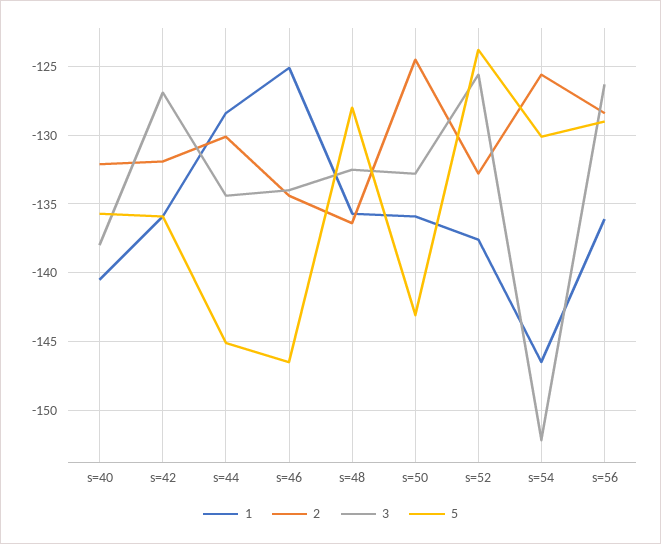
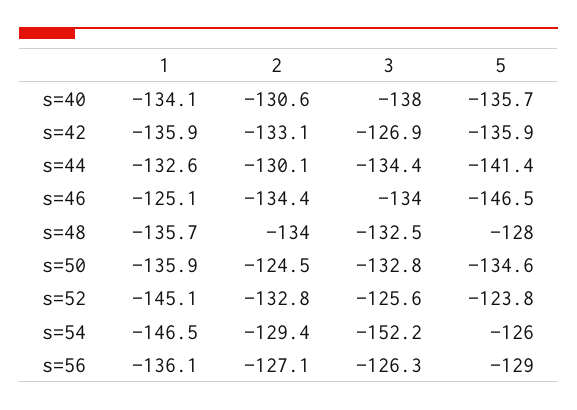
  {
    "1": {
-     "s=40": -140.5,
+     "s=40": -134.1,
      "s=42": -135.9,
-     "s=44": -128.5,
+     "s=44": -132.6,
      "s=46": -125.1,
      "s=48": -135.7,
      "s=50": -135.9,
-     "s=52": -137.5,
+     "s=52": -145.1,
      "s=54": -146.5,
      "s=56": -136.1
    },
    "2": {
-     "s=40": -132,
+     "s=40": -130.6,
-     "s=42": -132,
+     "s=42": -133.1,
      "s=44": -130.1,
      "s=46": -134.4,
-     "s=48": -136.5,
+     "s=48": -134,
      "s=50": -124.5,
      "s=52": -132.8,
-     "s=54": -125.5,
+     "s=54": -129.4,
-     "s=56": -128.5
+     "s=56": -127.1
    },
    "3": {
      "s=40": -138,
      "s=42": -126.9,
      "s=44": -134.4,
      "s=46": -134,
      "s=48": -132.5,
      "s=50": -132.8,
      "s=52": -125.6,
      "s=54": -152.2,
      "s=56": -126.3
    },
    "5": {
      "s=40": -135.7,
      "s=42": -135.9,
-     "s=44": -145,
+     "s=44": -141.4,
      "s=46": -146.5,
      "s=48": -128,
-     "s=50": -143,
+     "s=50": -134.6,
      "s=52": -123.8,
-     "s=54": -130,
+     "s=54": -126,
      "s=56": -129
    }
  }

